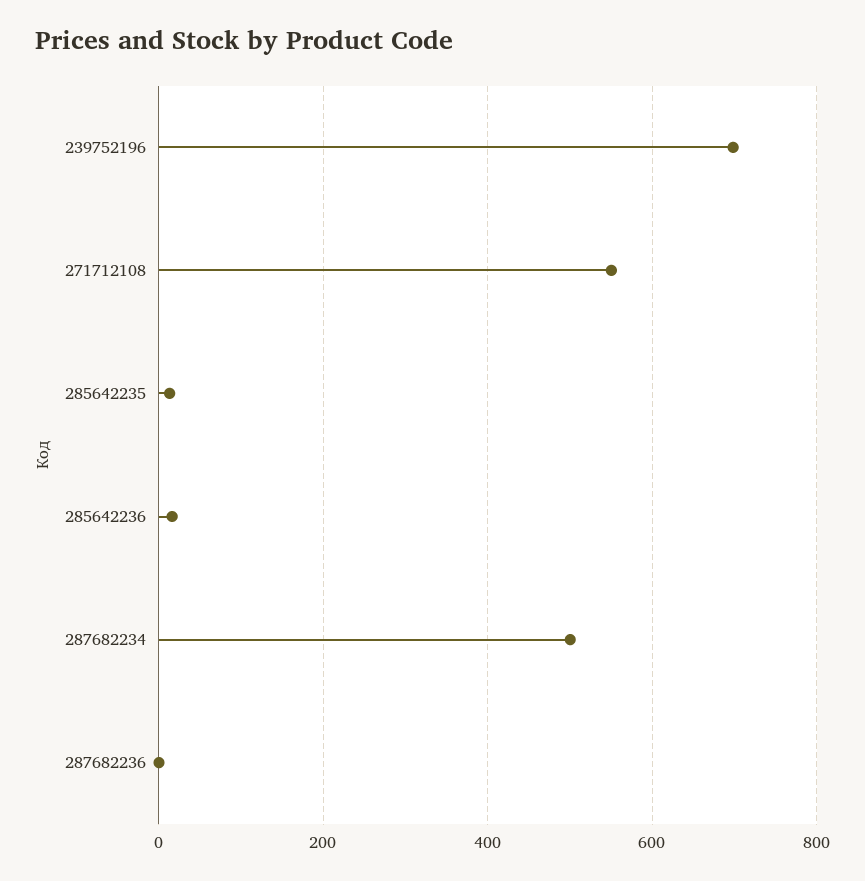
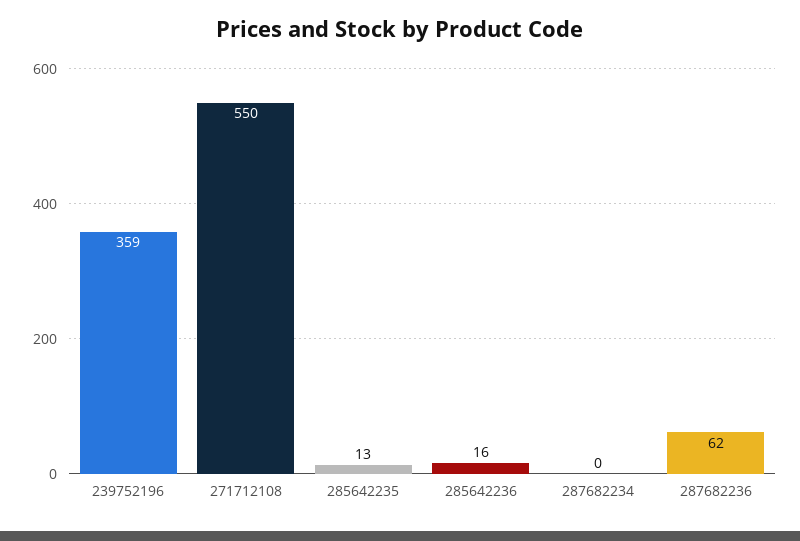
  {
-   "239752196": 700,
+   "239752196": 359,
    "271712108": 550,
    "285642235": 13,
    "285642236": 16,
-   "287682234": 500,
+   "287682234": 0,
-   "287682236": 0
+   "287682236": 62
  }

